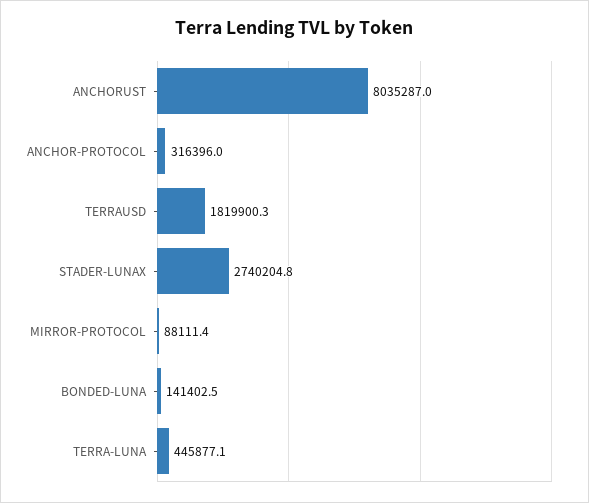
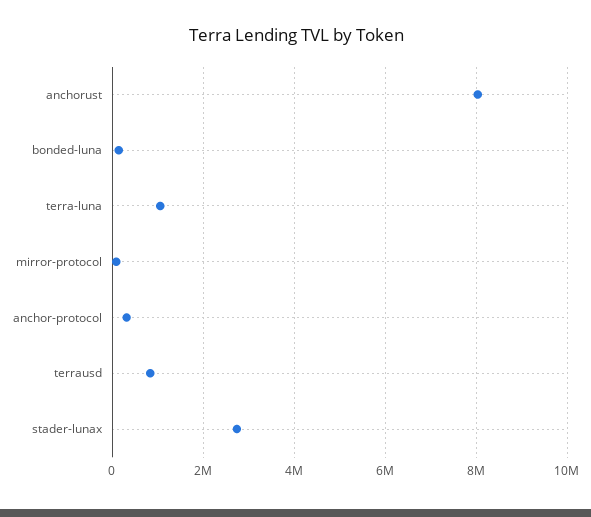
  {
    "ANCHORUST": 8035287,
    "ANCHOR-PROTOCOL": 316396,
-   "TERRAUSD": 1819900.3,
+   "TERRAUSD": 800000,
    "STADER-LUNAX": 2740204.8,
    "MIRROR-PROTOCOL": 88111.4,
    "BONDED-LUNA": 141402.5,
-   "TERRA-LUNA": 445877.1
+   "TERRA-LUNA": 1000000
  }

